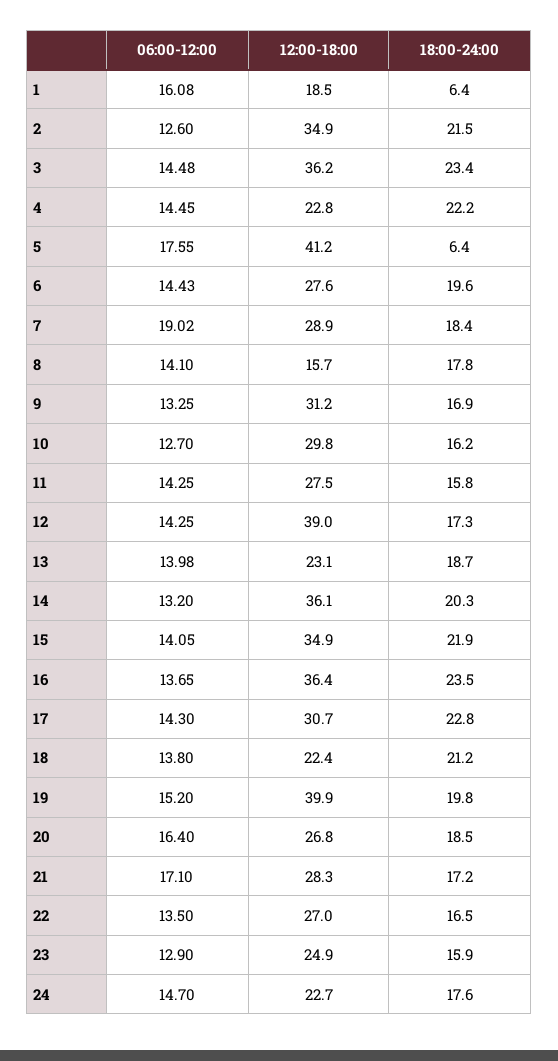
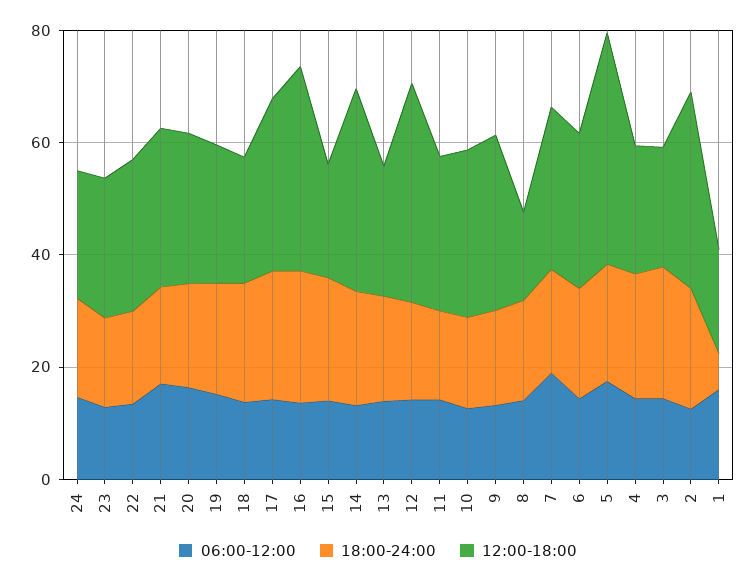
  {
    "06:00-12:00": {
      "1": 16.08,
      "2": 12.6,
      "3": 14.48,
      "4": 14.45,
      "5": 17.55,
      "6": 14.43,
      "7": 19.02,
      "8": 14.1,
      "9": 13.25,
      "10": 12.7,
      "11": 14.25,
      "12": 14.25,
      "13": 13.98,
      "14": 13.2,
      "15": 14.05,
      "16": 13.65,
      "17": 14.3,
      "18": 13.8,
      "19": 15.2,
      "20": 16.4,
      "21": 17.1,
      "22": 13.5,
      "23": 12.9,
      "24": 14.7
    },
    "12:00-18:00": {
      "1": 18.5,
      "2": 34.9,
-     "3": 36.2,
+     "3": 20,
      "4": 22.8,
      "5": 41.2,
      "6": 27.6,
      "7": 28.9,
      "8": 15.7,
      "9": 31.2,
      "10": 29.8,
      "11": 27.5,
      "12": 39,
      "13": 23.1,
      "14": 36.1,
-     "15": 34.9,
+     "15": 20,
      "16": 36.4,
      "17": 30.7,
      "18": 22.4,
-     "19": 39.9,
+     "19": 25,
      "20": 26.8,
      "21": 28.3,
      "22": 27,
      "23": 24.9,
      "24": 22.7
    },
    "18:00-24:00": {
      "1": 6.4,
      "2": 21.5,
      "3": 23.4,
      "4": 22.2,
-     "5": 6.4,
+     "5": 20,
      "6": 19.6,
      "7": 18.4,
      "8": 17.8,
      "9": 16.9,
      "10": 16.2,
      "11": 15.8,
      "12": 17.3,
      "13": 18.7,
      "14": 20.3,
      "15": 21.9,
      "16": 23.5,
      "17": 22.8,
      "18": 21.2,
      "19": 19.8,
      "20": 18.5,
      "21": 17.2,
      "22": 16.5,
      "23": 15.9,
      "24": 17.6
    }
  }

